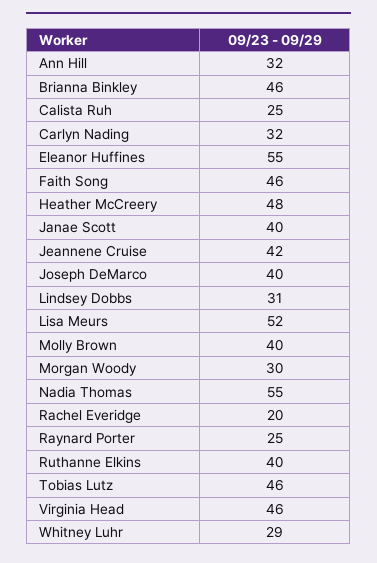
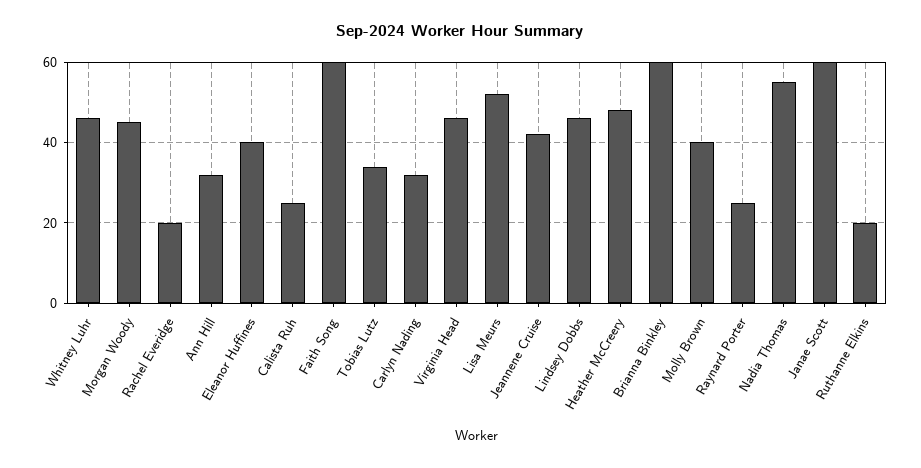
  {
    "Ann Hill": 32,
-   "Brianna Binkley": 46,
+   "Brianna Binkley": 60,
    "Calista Ruh": 25,
    "Carlyn Nading": 32,
-   "Eleanor Huffines": 55,
+   "Eleanor Huffines": 40,
-   "Faith Song": 46,
+   "Faith Song": 60,
    "Heather McCreery": 48,
-   "Janae Scott": 40,
+   "Janae Scott": 60,
    "Jeannene Cruise": 42,
-   "Joseph DeMarco": 40,
-   "Lindsey Dobbs": 31,
+   "Lindsey Dobbs": 45,
    "Lisa Meurs": 52,
    "Molly Brown": 40,
-   "Morgan Woody": 30,
+   "Morgan Woody": 45,
    "Nadia Thomas": 55,
    "Rachel Everidge": 20,
    "Raynard Porter": 25,
-   "Ruthanne Elkins": 40,
+   "Ruthanne Elkins": 20,
-   "Tobias Lutz": 46,
+   "Tobias Lutz": 35,
    "Virginia Head": 46,
-   "Whitney Luhr": 29
+   "Whitney Luhr": 45
  }

